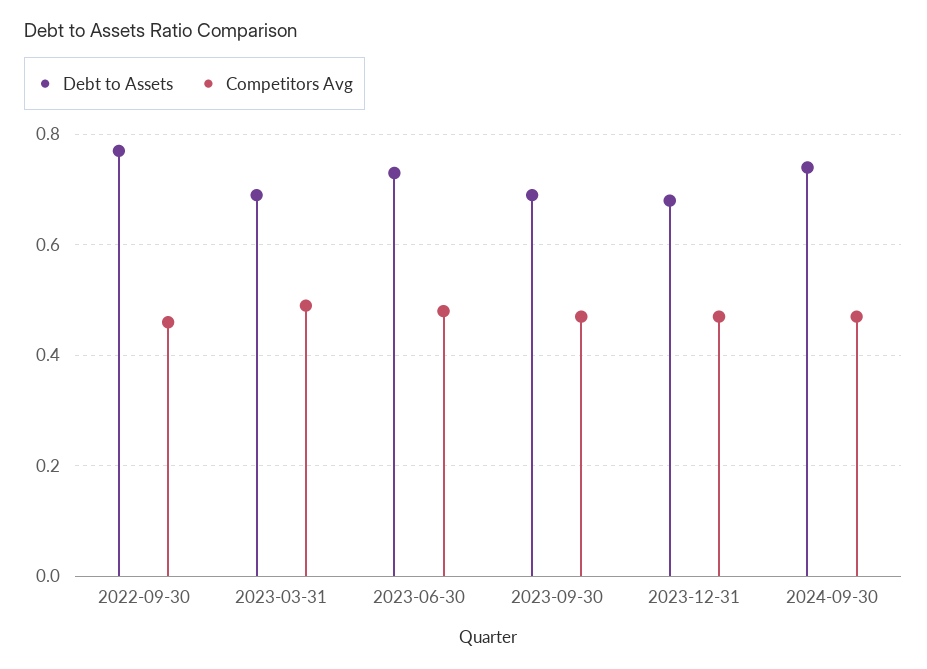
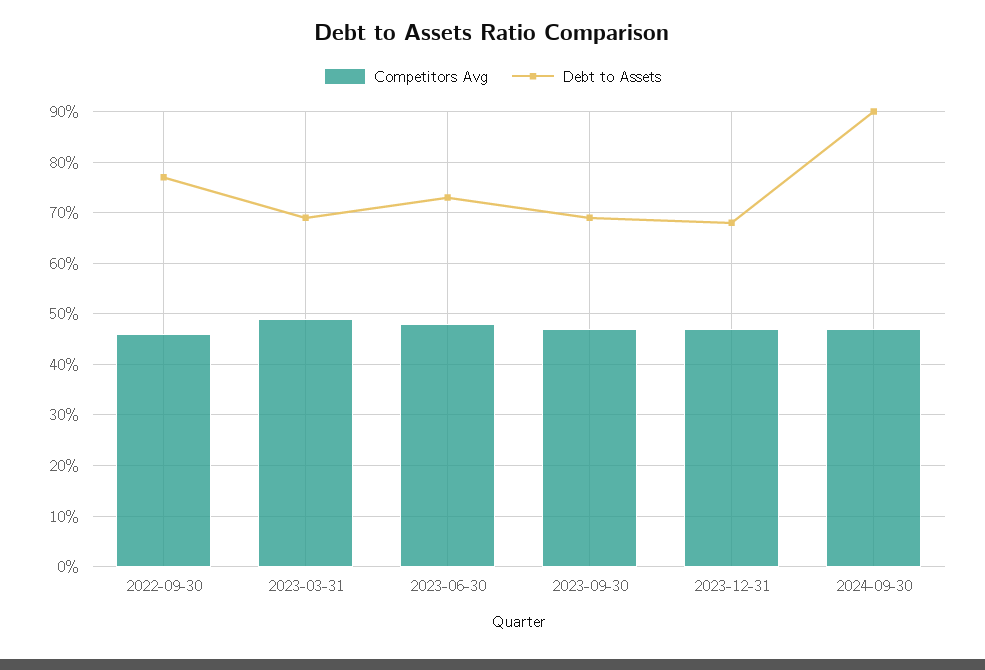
  {
    "Debt to Assets": {
      "2022-09-30": 0.75,
      "2023-03-31": 0.7,
      "2023-06-30": 0.75,
      "2023-09-30": 0.7,
      "2023-12-31": 0.7,
-     "2024-09-30": 0.75
+     "2024-09-30": 0.9
    },
    "Competitors Avg": {
      "2022-09-30": 0.45,
      "2023-03-31": 0.5,
      "2023-06-30": 0.5,
      "2023-09-30": 0.45,
      "2023-12-31": 0.45,
      "2024-09-30": 0.45
    }
  }

